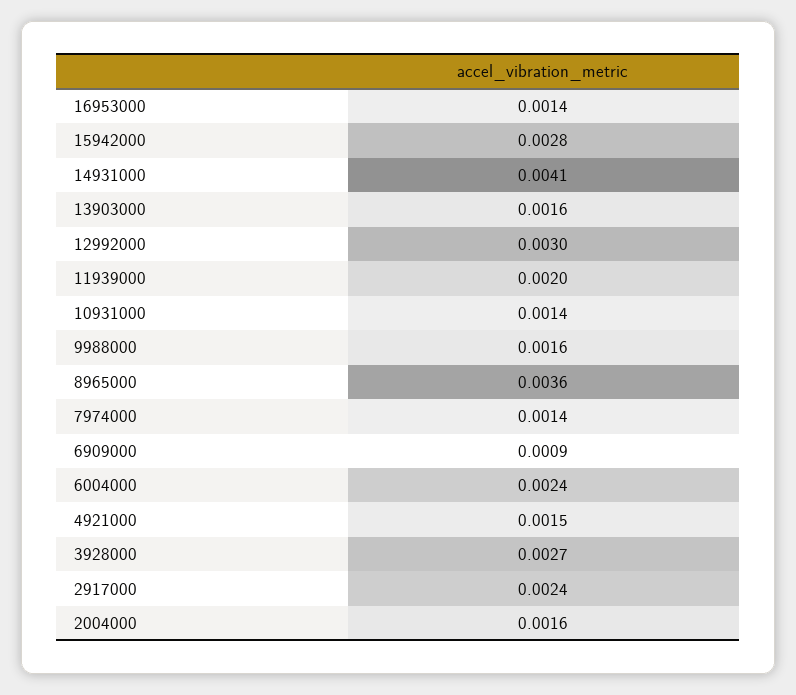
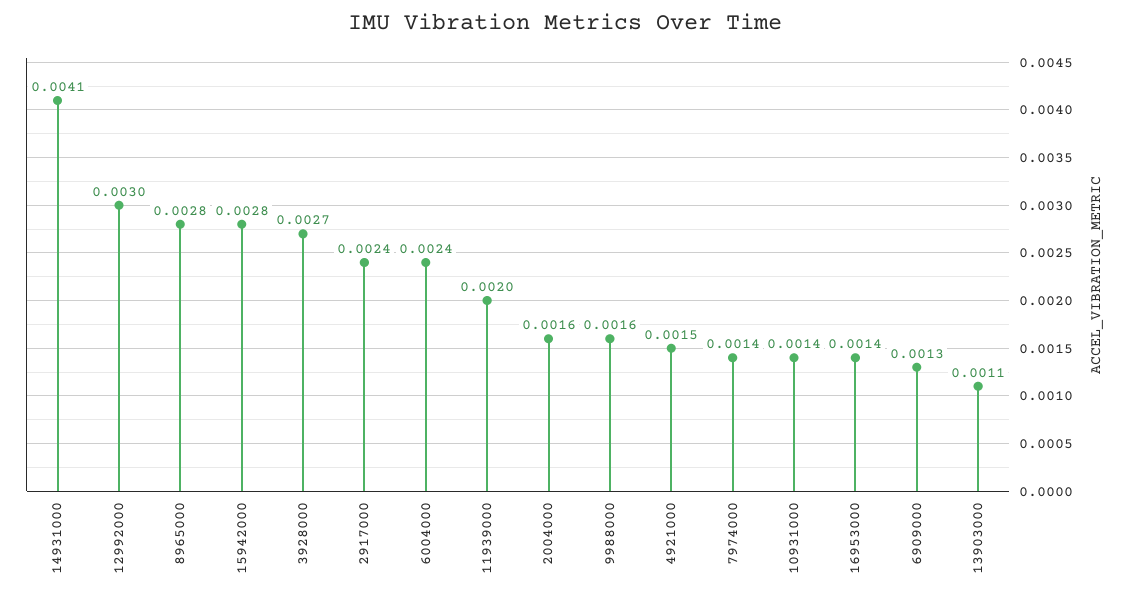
  {
    "16953000": 0.0014,
    "15942000": 0.0028,
    "14931000": 0.0041,
-   "13903000": 0.0016,
+   "13903000": 0.0011,
    "12992000": 0.003,
    "11939000": 0.002,
    "10931000": 0.0014,
    "9988000": 0.0016,
-   "8965000": 0.0036,
+   "8965000": 0.0028,
    "7974000": 0.0014,
-   "6909000": 0.0009,
+   "6909000": 0.0013,
    "6004000": 0.0024,
    "4921000": 0.0015,
    "3928000": 0.0027,
    "2917000": 0.0024,
    "2004000": 0.0016
  }

